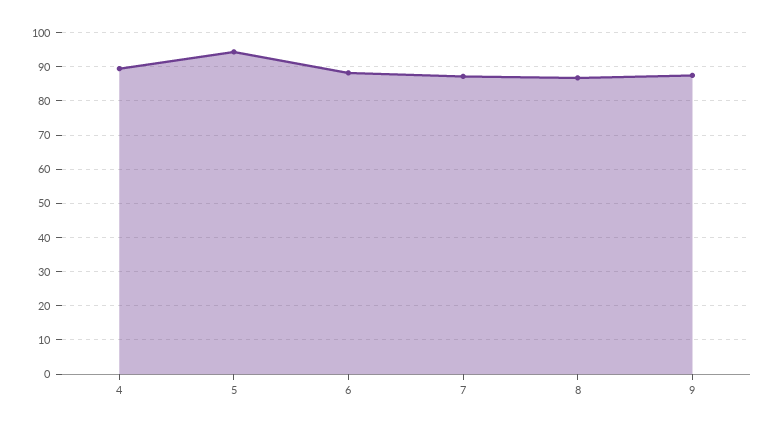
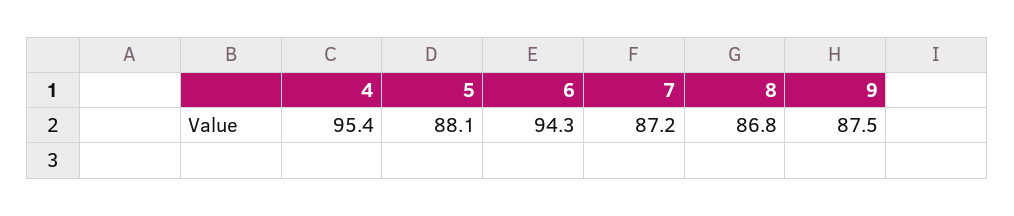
  {
-   "4": 90,
+   "4": 95.4,
-   "5": 94,
+   "5": 88.1,
-   "6": 88,
+   "6": 94.3,
    "7": 87.2,
    "8": 86.8,
    "9": 87.5
  }

